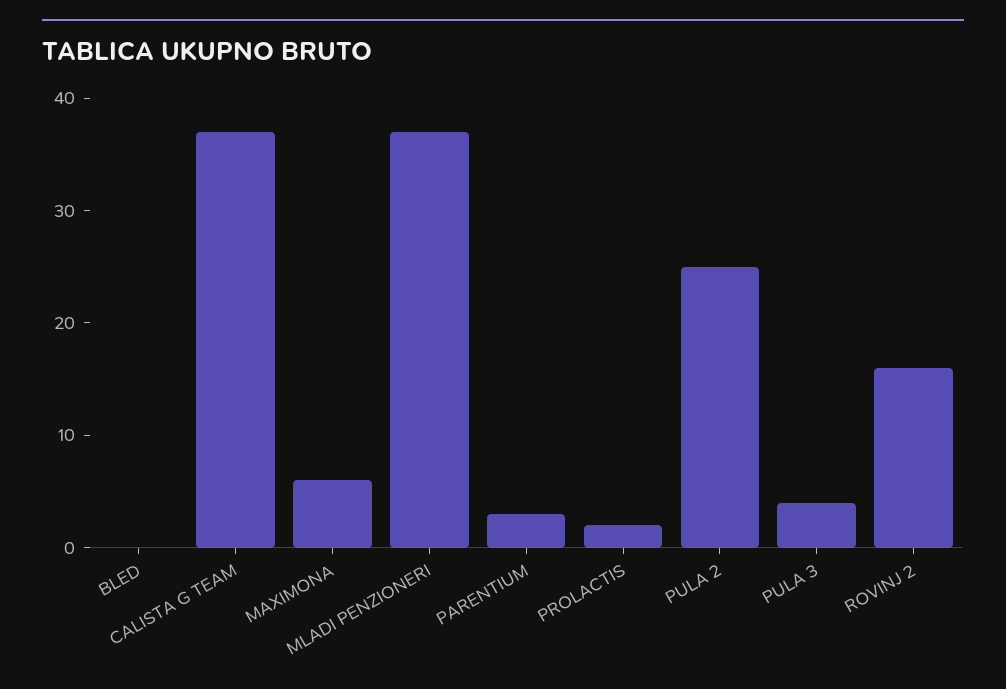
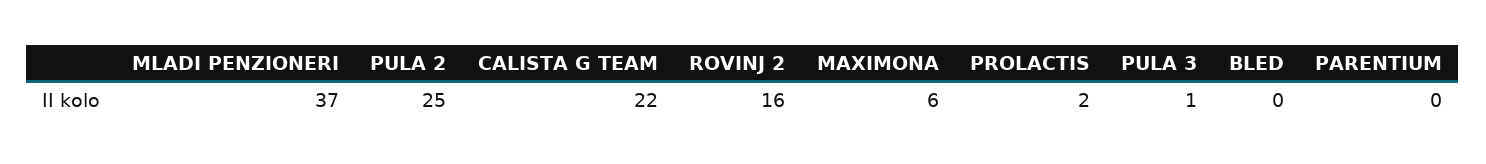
  {
    "BLED": 0,
-   "CALISTA G TEAM": 37,
+   "CALISTA G TEAM": 22,
    "MAXIMONA": 6,
    "MLADI PENZIONERI": 37,
-   "PARENTIUM": 3,
+   "PARENTIUM": 0,
    "PROLACTIS": 2,
    "PULA 2": 25,
-   "PULA 3": 4,
+   "PULA 3": 1,
    "ROVINJ 2": 16
  }

